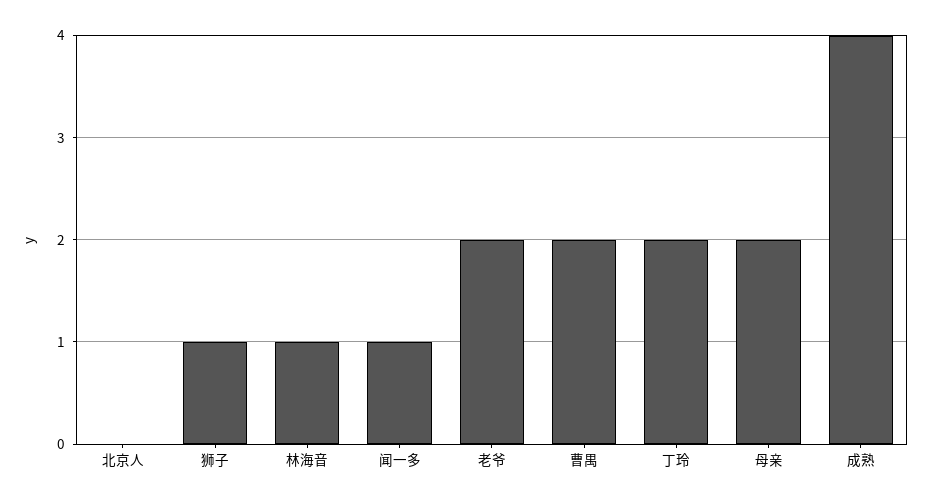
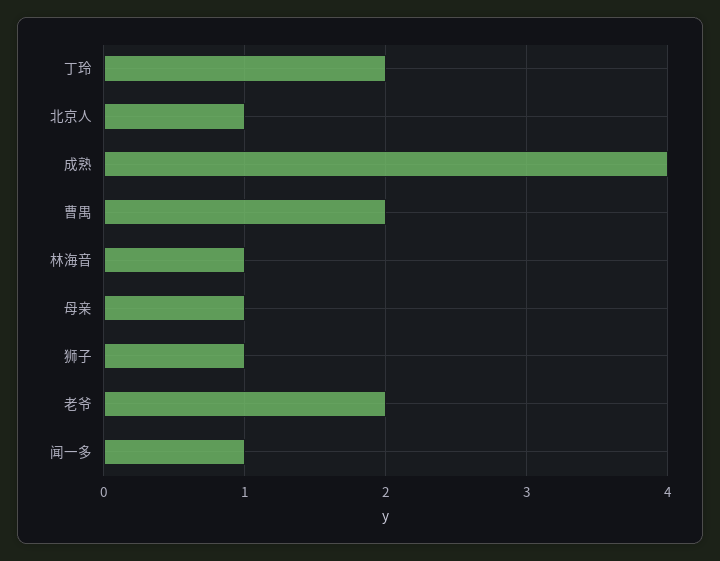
  {
-   "北京人": 0,
+   "北京人": 1,
    "狮子": 1,
    "林海音": 1,
    "闻一多": 1,
    "老爷": 2,
    "曹禺": 2,
    "丁玲": 2,
-   "母亲": 2,
+   "母亲": 1,
    "成熟": 4
  }

